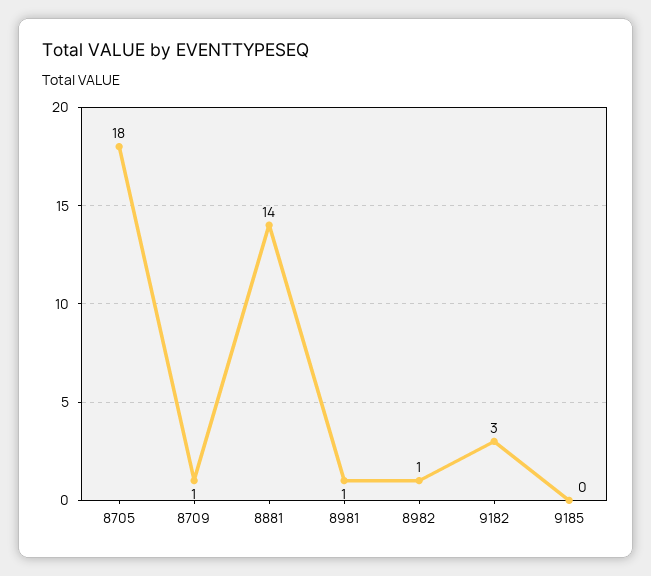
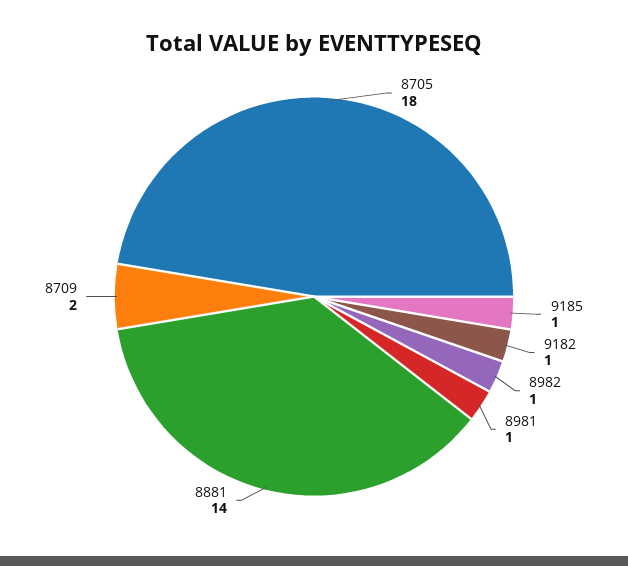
  {
    "8705": 18,
-   "8709": 1,
+   "8709": 2,
    "8881": 14,
    "8981": 1,
    "8982": 1,
-   "9182": 3,
+   "9182": 1,
-   "9185": 0
+   "9185": 1
  }

